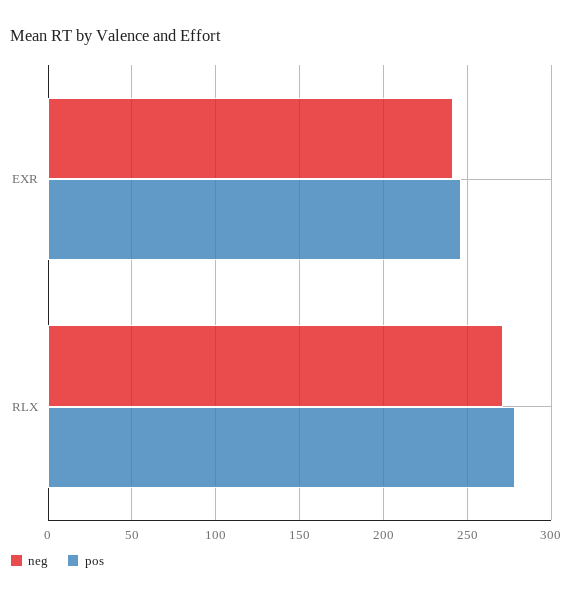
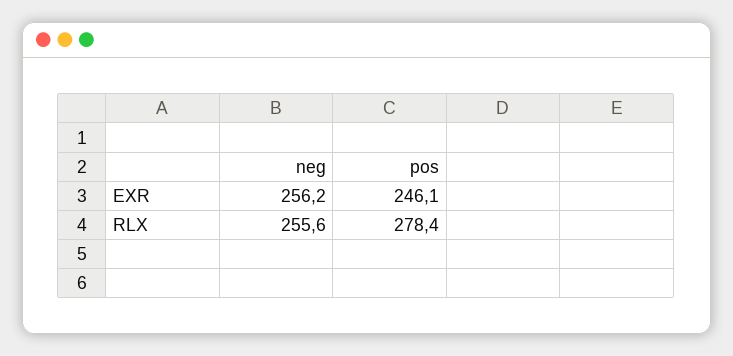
  {
    "neg": {
-     "EXR": 240,
+     "EXR": 256.2,
-     "RLX": 270
+     "RLX": 255.6
    },
    "pos": {
      "EXR": 246.1,
      "RLX": 278.4
    }
  }

